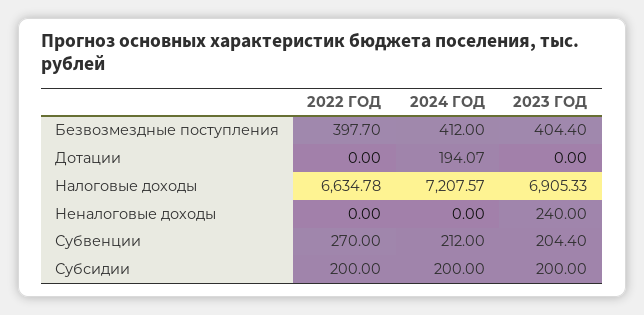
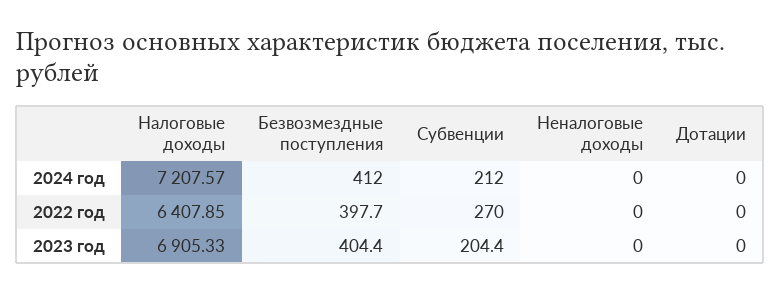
  {
    "2022 ГОД": {
      "Безвозмездные поступления": 397.7,
      "Дотации": 0,
-     "Налоговые доходы": 6634.78,
+     "Налоговые доходы": 6407.85,
      "Неналоговые доходы": 0,
-     "Субвенции": 270,
+     "Субвенции": 270
-     "Субсидии": 200
    },
    "2024 ГОД": {
      "Безвозмездные поступления": 412,
-     "Дотации": 194.07,
+     "Дотации": 0,
      "Налоговые доходы": 7207.57,
      "Неналоговые доходы": 0,
-     "Субвенции": 212,
+     "Субвенции": 212
-     "Субсидии": 200
    },
    "2023 ГОД": {
      "Безвозмездные поступления": 404.4,
      "Дотации": 0,
      "Налоговые доходы": 6905.33,
-     "Неналоговые доходы": 240,
+     "Неналоговые доходы": 0,
-     "Субвенции": 204.4,
+     "Субвенции": 204.4
-     "Субсидии": 200
    }
  }

